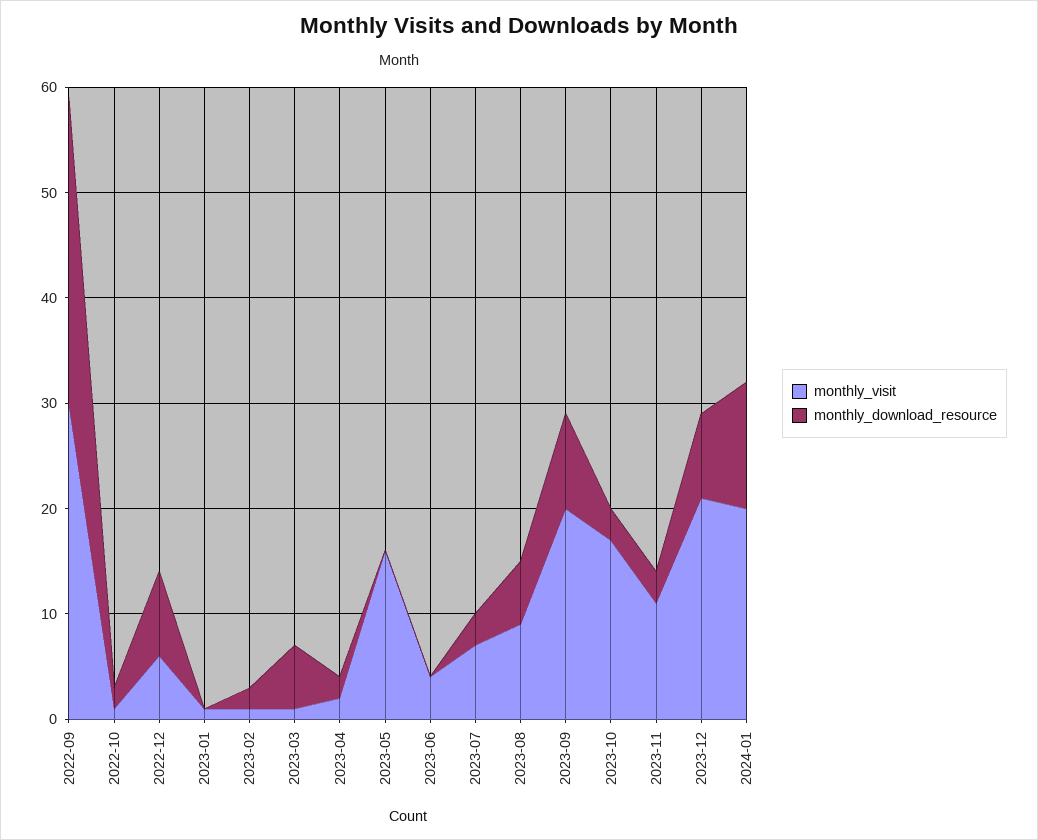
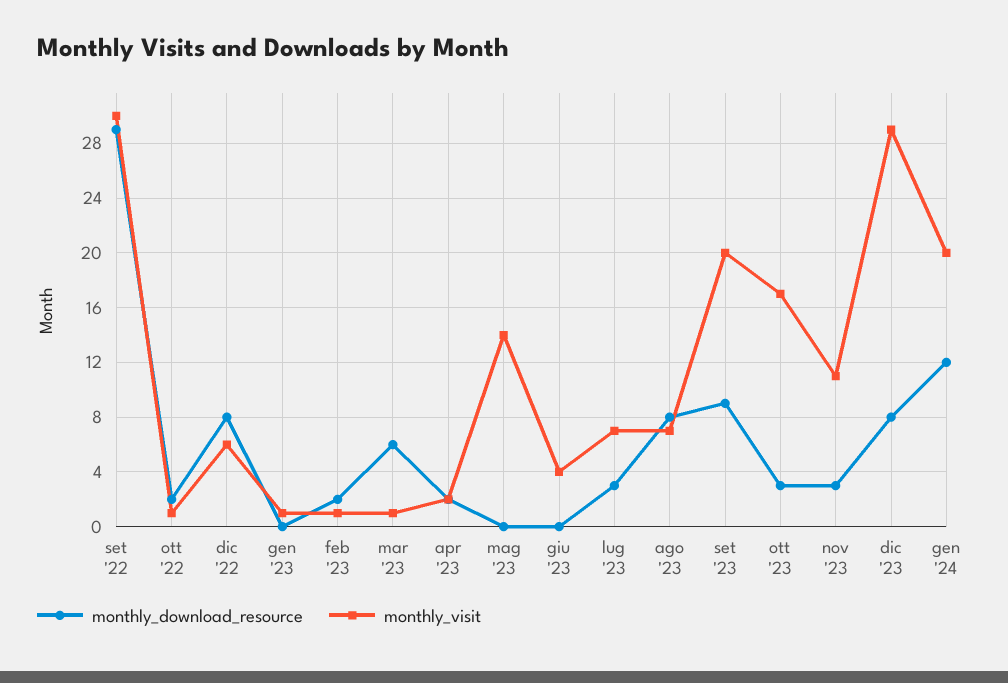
  {
    "monthly_visit": {
      "2022-09": 30,
      "2022-10": 1,
      "2022-12": 6,
      "2023-01": 1,
      "2023-02": 1,
      "2023-03": 1,
      "2023-04": 2,
-     "2023-05": 16,
+     "2023-05": 14,
      "2023-06": 4,
      "2023-07": 7,
-     "2023-08": 9,
+     "2023-08": 7,
      "2023-09": 20,
      "2023-10": 17,
      "2023-11": 11,
-     "2023-12": 21,
+     "2023-12": 29,
      "2024-01": 20
    },
    "monthly_download_resource": {
      "2022-09": 29,
      "2022-10": 2,
      "2022-12": 8,
      "2023-01": 0,
      "2023-02": 2,
      "2023-03": 6,
      "2023-04": 2,
      "2023-05": 0,
      "2023-06": 0,
      "2023-07": 3,
-     "2023-08": 6,
+     "2023-08": 8,
      "2023-09": 9,
      "2023-10": 3,
      "2023-11": 3,
      "2023-12": 8,
      "2024-01": 12
    }
  }

